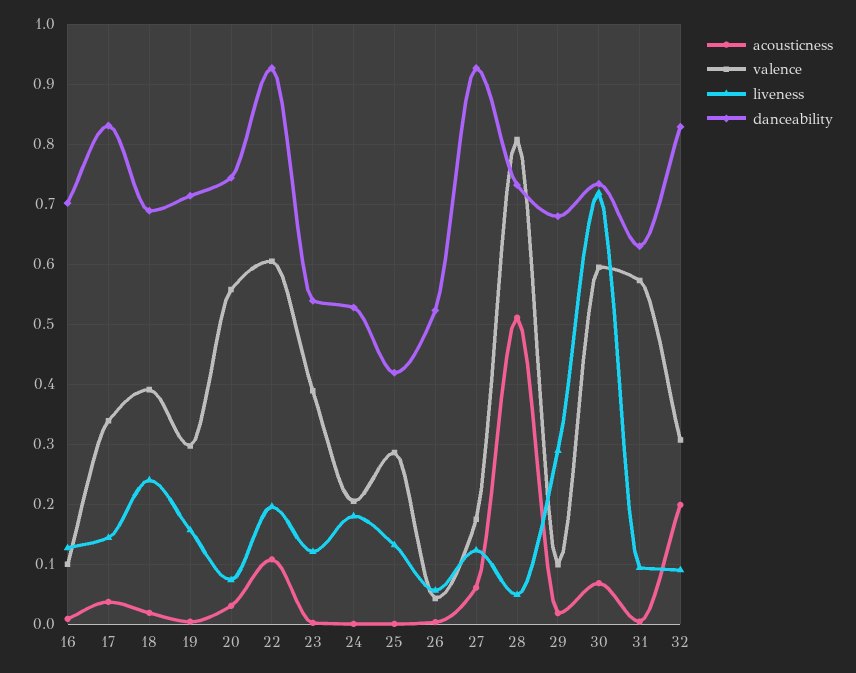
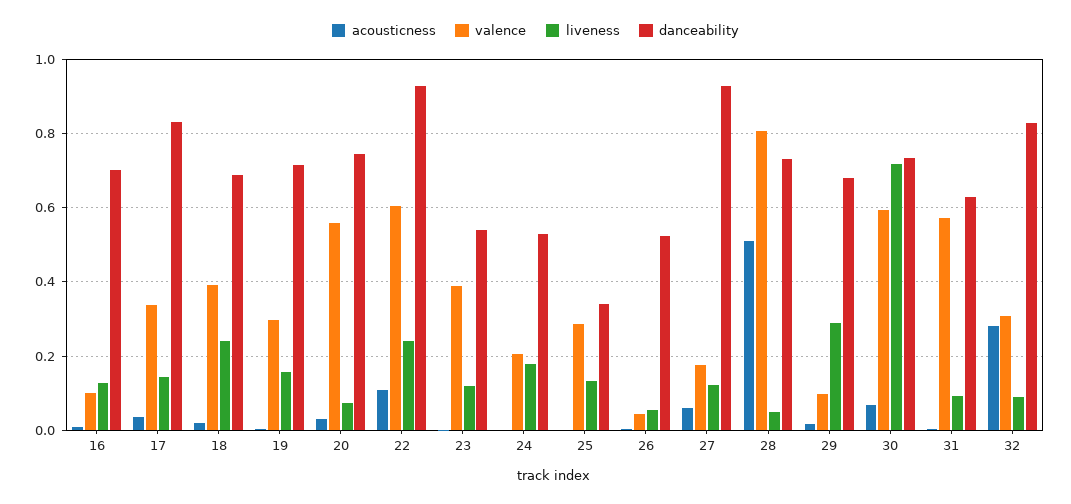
  {
    "acousticness": {
      "16": 0,
      "17": 0.04,
      "18": 0.02,
      "19": 0,
      "20": 0.04,
      "22": 0.1,
      "23": 0,
      "24": 0,
      "25": 0,
      "26": 0,
      "27": 0.06,
      "28": 0.52,
      "29": 0.02,
      "30": 0.06,
      "31": 0,
-     "32": 0.2
+     "32": 0.28
    },
    "valence": {
      "16": 0.1,
      "17": 0.34,
      "18": 0.4,
      "19": 0.3,
      "20": 0.56,
      "22": 0.6,
      "23": 0.38,
      "24": 0.2,
      "25": 0.28,
      "26": 0.04,
      "27": 0.18,
      "28": 0.8,
      "29": 0.1,
      "30": 0.6,
      "31": 0.58,
      "32": 0.3
    },
    "liveness": {
      "16": 0.12,
      "17": 0.14,
      "18": 0.24,
      "19": 0.16,
      "20": 0.08,
-     "22": 0.2,
+     "22": 0.24,
      "23": 0.12,
      "24": 0.18,
      "25": 0.14,
      "26": 0.06,
      "27": 0.12,
      "28": 0.04,
      "29": 0.28,
      "30": 0.72,
      "31": 0.1,
      "32": 0.1
    },
    "danceability": {
      "16": 0.7,
      "17": 0.84,
      "18": 0.68,
      "19": 0.72,
      "20": 0.74,
      "22": 0.92,
      "23": 0.54,
      "24": 0.52,
-     "25": 0.42,
+     "25": 0.34,
      "26": 0.52,
      "27": 0.92,
      "28": 0.74,
      "29": 0.68,
      "30": 0.74,
      "31": 0.64,
      "32": 0.82
    }
  }

